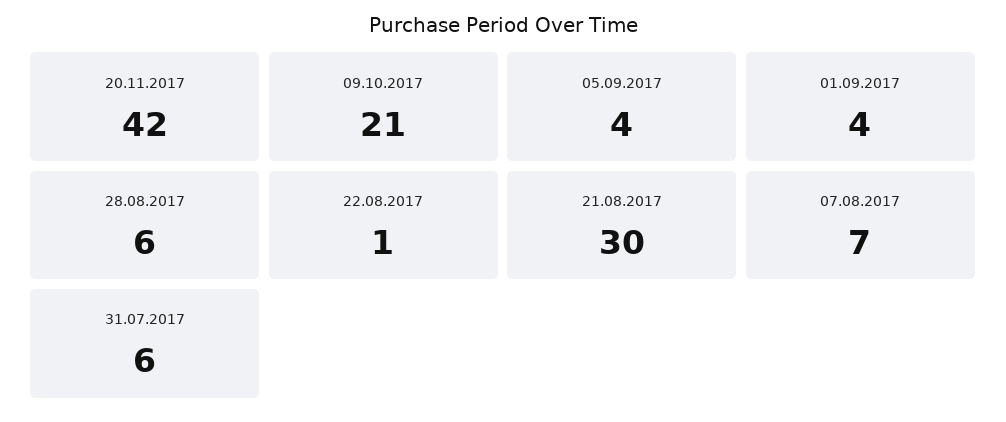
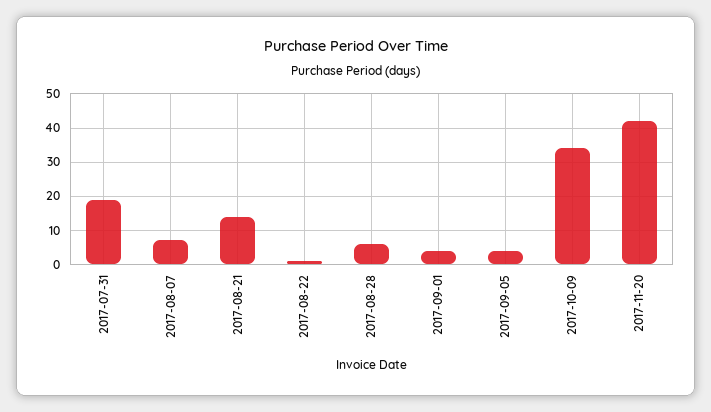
  {
    "20.11.2017": 42,
-   "09.10.2017": 21,
+   "09.10.2017": 35,
    "05.09.2017": 4,
    "01.09.2017": 4,
    "28.08.2017": 6,
    "22.08.2017": 1,
-   "21.08.2017": 30,
+   "21.08.2017": 15,
    "07.08.2017": 7,
-   "31.07.2017": 6
+   "31.07.2017": 20
  }

